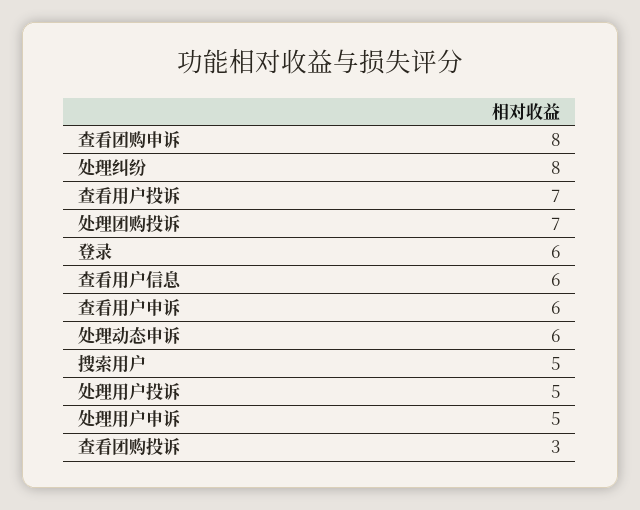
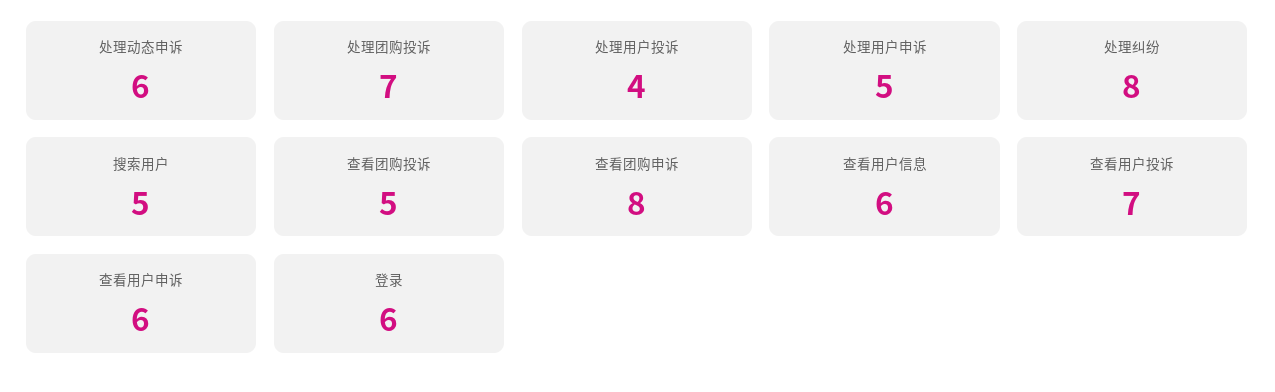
  {
    "查看团购申诉": 8,
    "处理纠纷": 8,
    "查看用户投诉": 7,
    "处理团购投诉": 7,
    "登录": 6,
    "查看用户信息": 6,
    "查看用户申诉": 6,
    "处理动态申诉": 6,
    "搜索用户": 5,
-   "处理用户投诉": 5,
+   "处理用户投诉": 4,
    "处理用户申诉": 5,
-   "查看团购投诉": 3
+   "查看团购投诉": 5
  }

